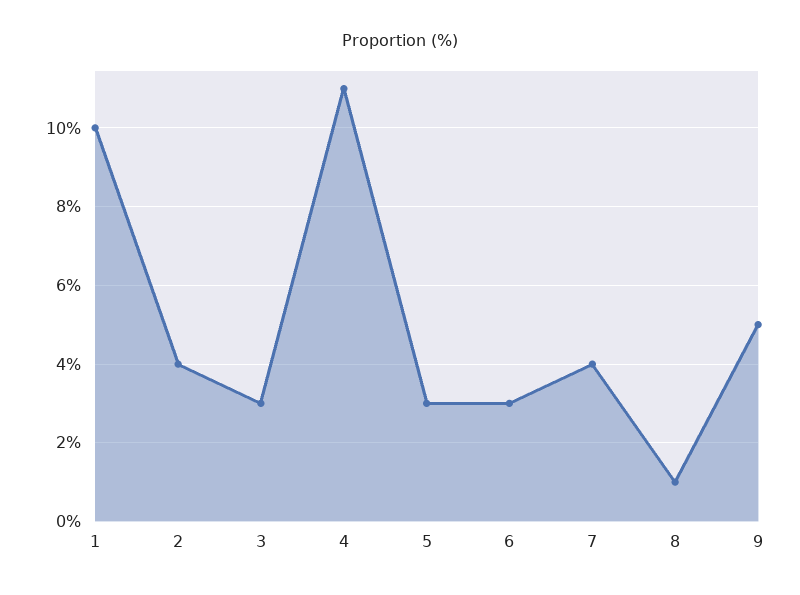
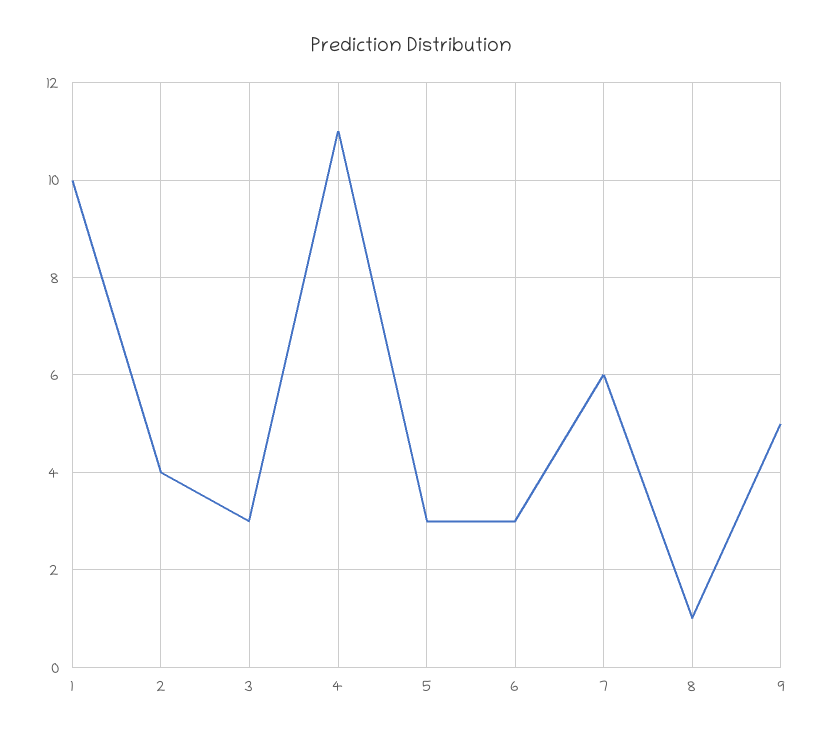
  {
    "1": 10,
    "2": 4,
    "3": 3,
    "4": 11,
    "5": 3,
    "6": 3,
-   "7": 4,
+   "7": 6,
    "8": 1,
    "9": 5
  }

